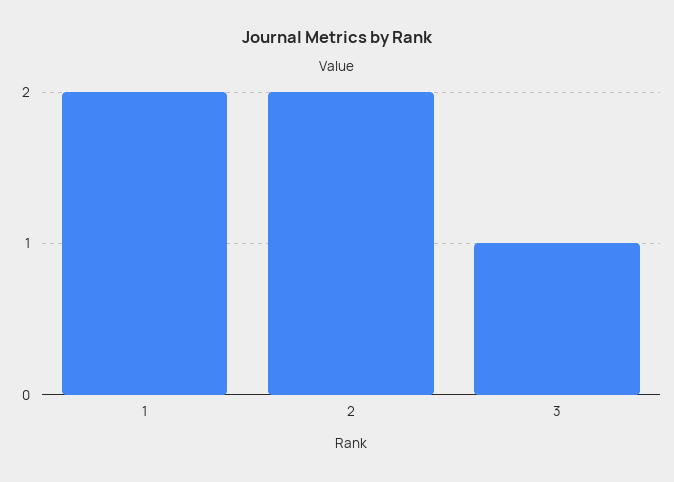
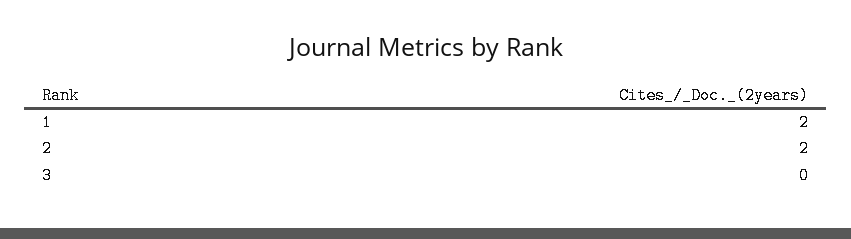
  {
    "1": 2,
    "2": 2,
-   "3": 1
+   "3": 0
  }

